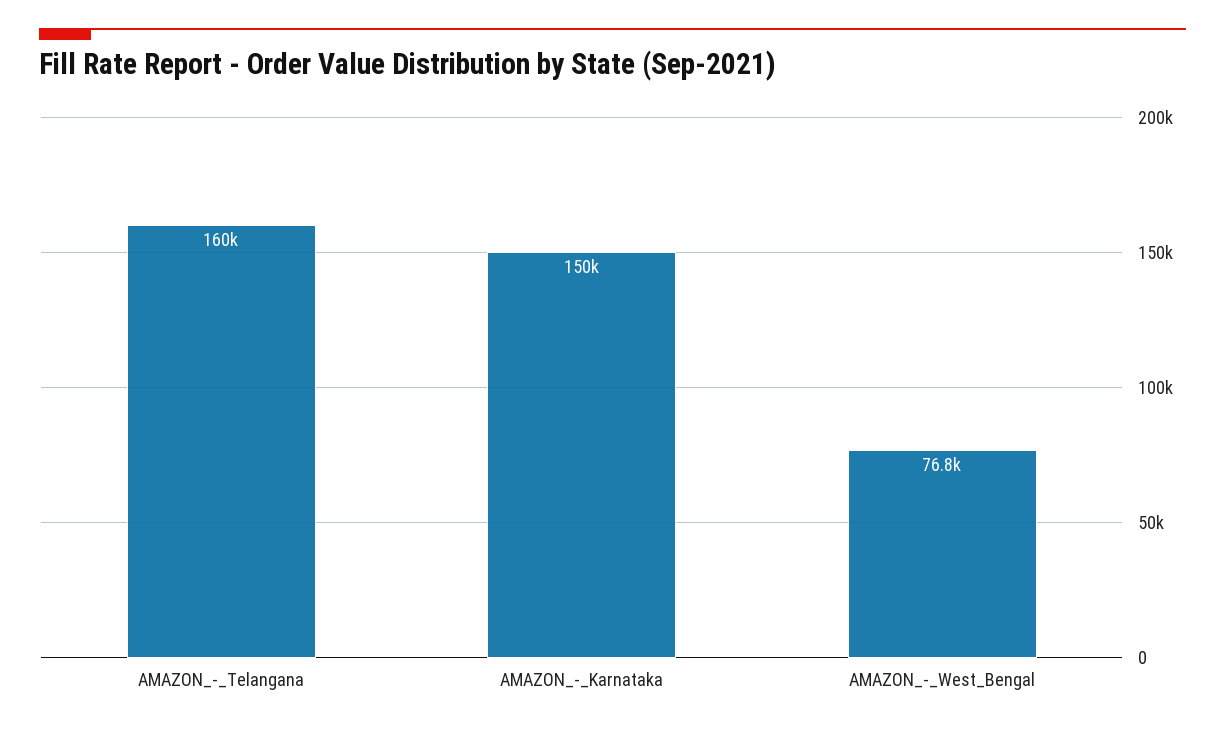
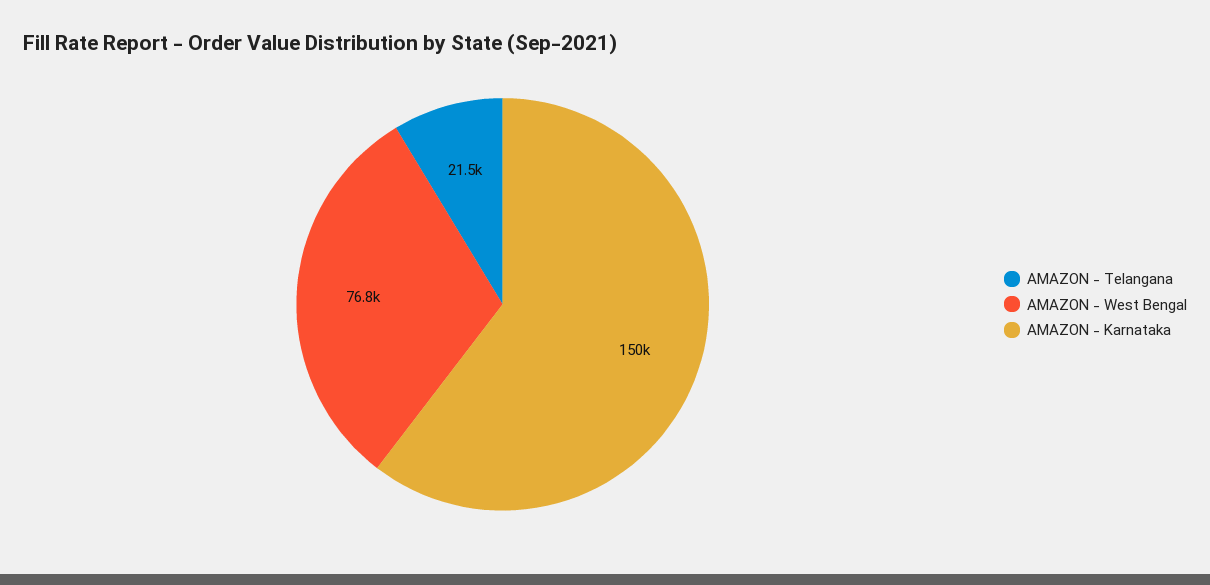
  {
-   "AMAZON_-_Telangana": 160000,
+   "AMAZON_-_Telangana": 21500,
    "AMAZON_-_Karnataka": 150000,
    "AMAZON_-_West_Bengal": 76800
  }

